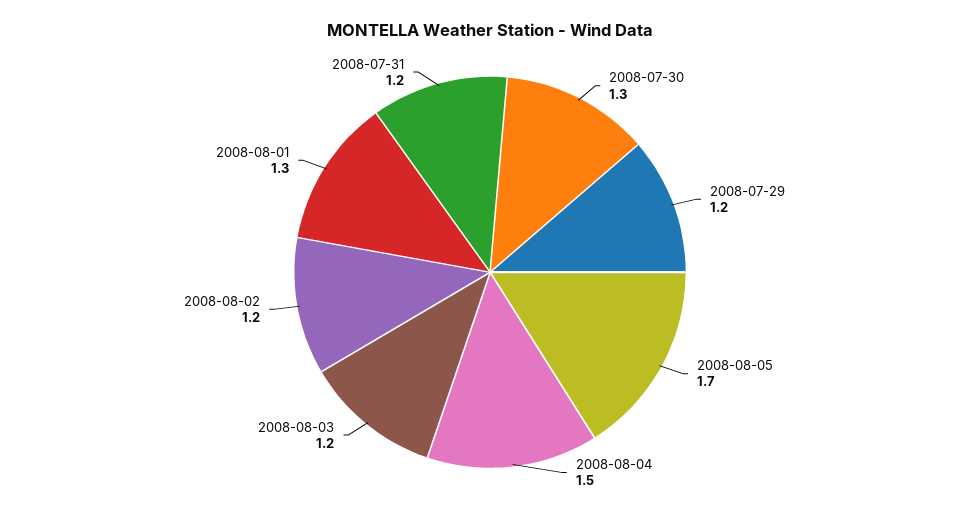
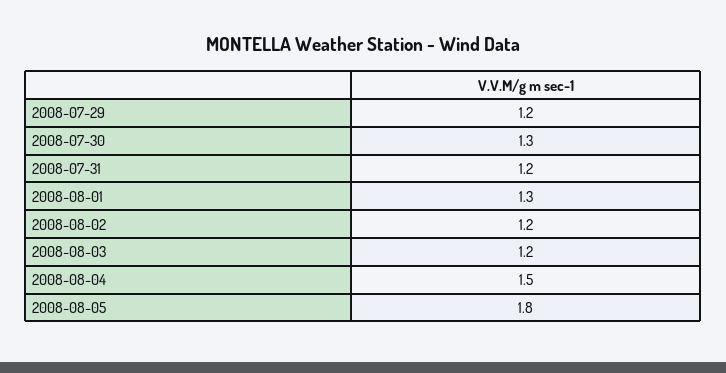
  {
    "2008-07-30": 1.3,
    "2008-07-29": 1.2,
-   "2008-08-05": 1.7,
+   "2008-08-05": 1.8,
    "2008-08-04": 1.5,
    "2008-08-03": 1.2,
    "2008-08-02": 1.2,
    "2008-08-01": 1.3,
    "2008-07-31": 1.2
  }

